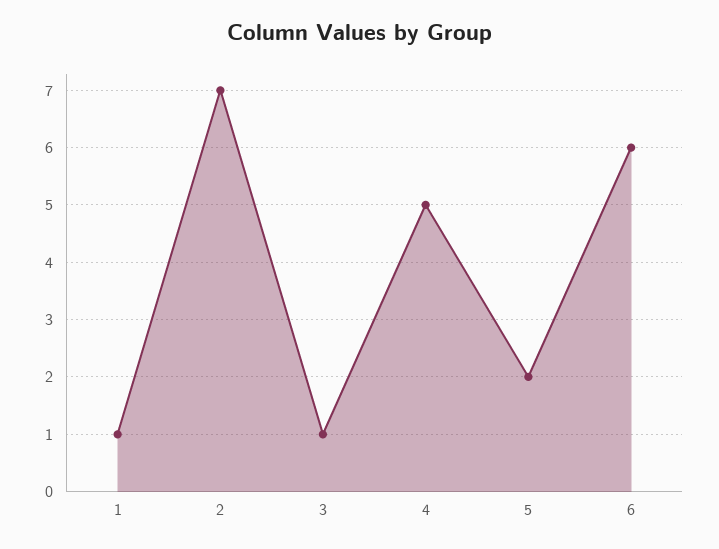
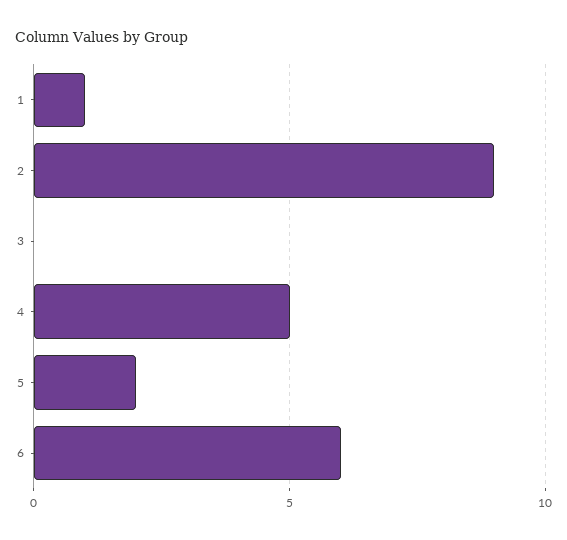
  {
    "1": 1,
-   "2": 7,
+   "2": 9,
-   "3": 1,
+   "3": 0,
    "4": 5,
    "5": 2,
    "6": 6
  }

